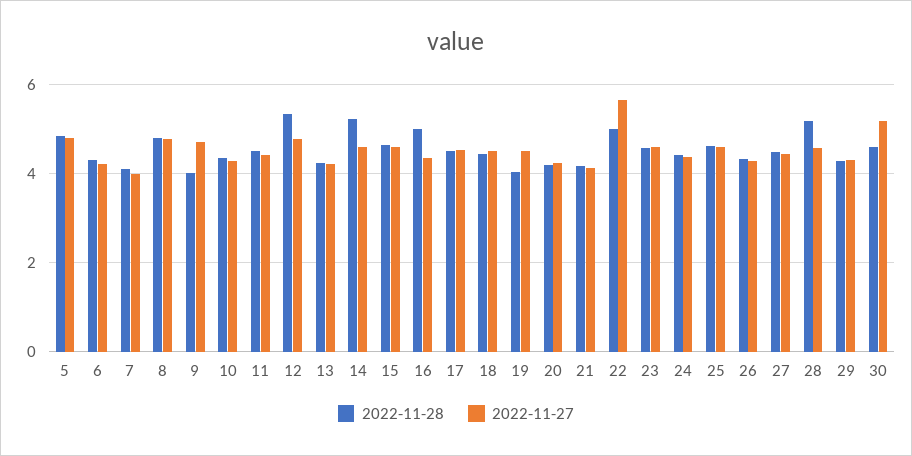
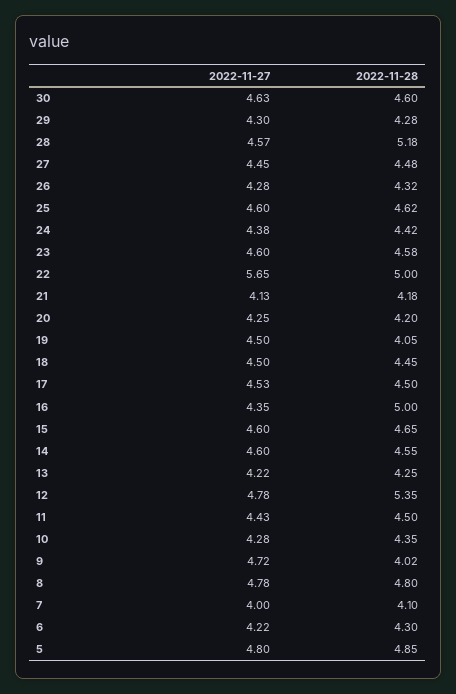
  {
    "2022-11-28": {
      "5": 4.85,
      "6": 4.3,
      "7": 4.1,
      "8": 4.8,
      "9": 4.02,
      "10": 4.35,
      "11": 4.5,
      "12": 5.35,
      "13": 4.25,
-     "14": 5.2,
+     "14": 4.55,
      "15": 4.65,
      "16": 5,
      "17": 4.5,
      "18": 4.45,
      "19": 4.05,
      "20": 4.2,
      "21": 4.18,
      "22": 5,
      "23": 4.58,
      "24": 4.42,
      "25": 4.62,
      "26": 4.32,
      "27": 4.48,
      "28": 5.18,
      "29": 4.28,
      "30": 4.6
    },
    "2022-11-27": {
      "5": 4.8,
      "6": 4.22,
      "7": 4,
      "8": 4.78,
      "9": 4.72,
      "10": 4.28,
      "11": 4.43,
      "12": 4.78,
      "13": 4.22,
      "14": 4.6,
      "15": 4.6,
      "16": 4.35,
      "17": 4.53,
      "18": 4.5,
      "19": 4.5,
      "20": 4.25,
      "21": 4.13,
      "22": 5.65,
      "23": 4.6,
      "24": 4.38,
      "25": 4.6,
      "26": 4.28,
      "27": 4.45,
      "28": 4.57,
      "29": 4.3,
-     "30": 5.2
+     "30": 4.63
    }
  }

